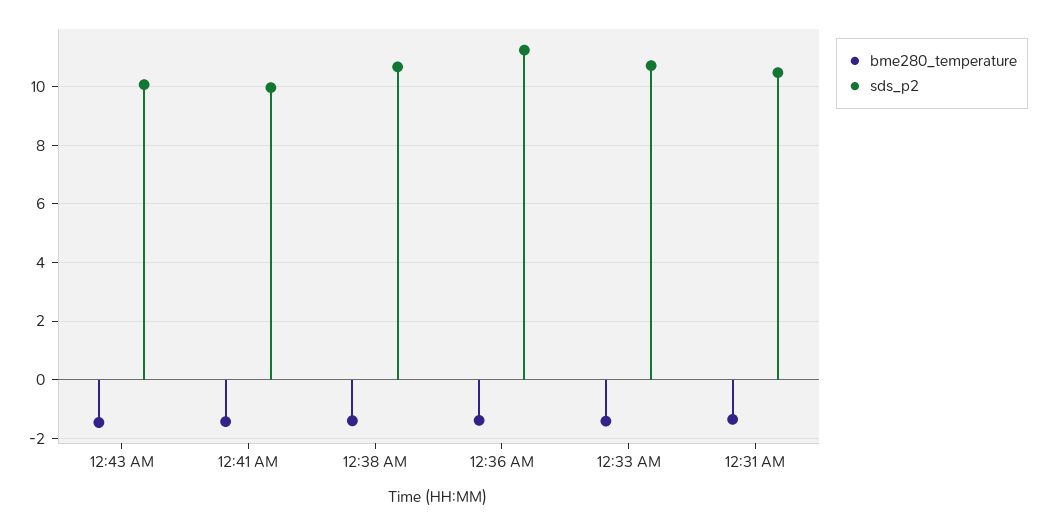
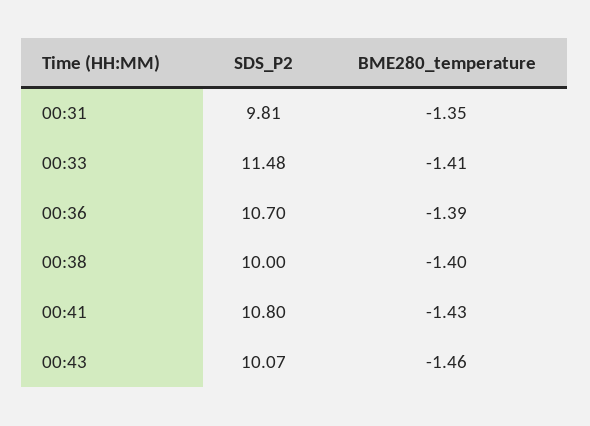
  {
    "bme280_temperature": {
      "12:43 AM": -1.46,
      "12:41 AM": -1.43,
      "12:38 AM": -1.4,
      "12:36 AM": -1.39,
      "12:33 AM": -1.41,
      "12:31 AM": -1.35
    },
    "sds_p2": {
      "12:43 AM": 10.07,
-     "12:41 AM": 10,
+     "12:41 AM": 10.8,
-     "12:38 AM": 10.75,
+     "12:38 AM": 10,
-     "12:36 AM": 11.25,
+     "12:36 AM": 10.7,
-     "12:33 AM": 10.75,
+     "12:33 AM": 11.48,
-     "12:31 AM": 10.5
+     "12:31 AM": 9.81
    }
  }

